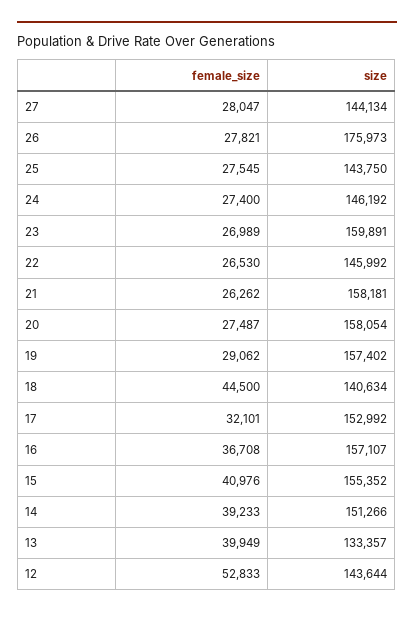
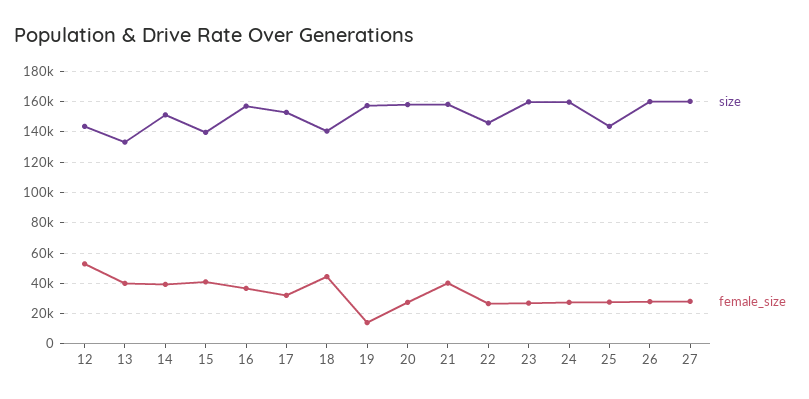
  {
    "female_size": {
      "27": 28047,
      "26": 27821,
      "25": 27545,
      "24": 27400,
      "23": 26989,
      "22": 26530,
-     "21": 26262,
+     "21": 40000,
      "20": 27487,
-     "19": 29062,
+     "19": 15000,
      "18": 44500,
      "17": 32101,
      "16": 36708,
      "15": 40976,
      "14": 39233,
      "13": 39949,
      "12": 52833
    },
    "size": {
-     "27": 144134,
+     "27": 160000,
-     "26": 175973,
+     "26": 160000,
      "25": 143750,
-     "24": 146192,
+     "24": 160000,
      "23": 159891,
      "22": 145992,
      "21": 158181,
      "20": 158054,
      "19": 157402,
      "18": 140634,
      "17": 152992,
      "16": 157107,
-     "15": 155352,
+     "15": 140000,
      "14": 151266,
      "13": 133357,
      "12": 143644
    }
  }

